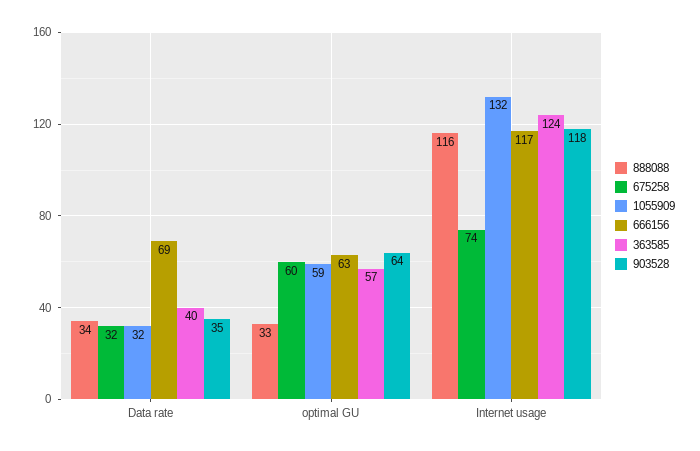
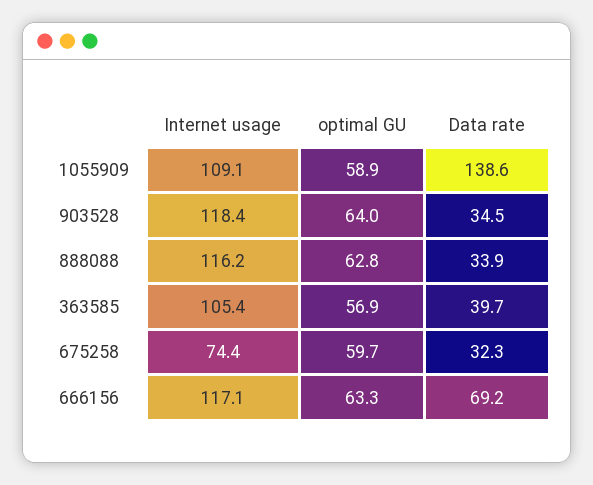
  {
    "888088": {
      "Data rate": 33.9,
-     "optimal GU": 33,
+     "optimal GU": 62.8,
      "Internet usage": 116.2
    },
    "675258": {
      "Data rate": 32.3,
      "optimal GU": 59.7,
      "Internet usage": 74.4
    },
    "1055909": {
-     "Data rate": 32,
+     "Data rate": 138.6,
      "optimal GU": 58.9,
-     "Internet usage": 132
+     "Internet usage": 109.1
    },
    "666156": {
      "Data rate": 69.2,
      "optimal GU": 63.3,
      "Internet usage": 117.1
    },
    "363585": {
      "Data rate": 39.7,
      "optimal GU": 56.9,
-     "Internet usage": 124
+     "Internet usage": 105.4
    },
    "903528": {
      "Data rate": 34.5,
      "optimal GU": 64,
      "Internet usage": 118.4
    }
  }

